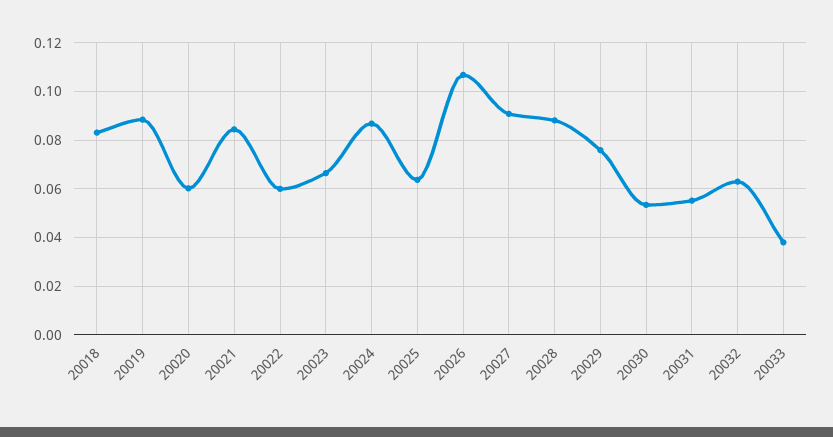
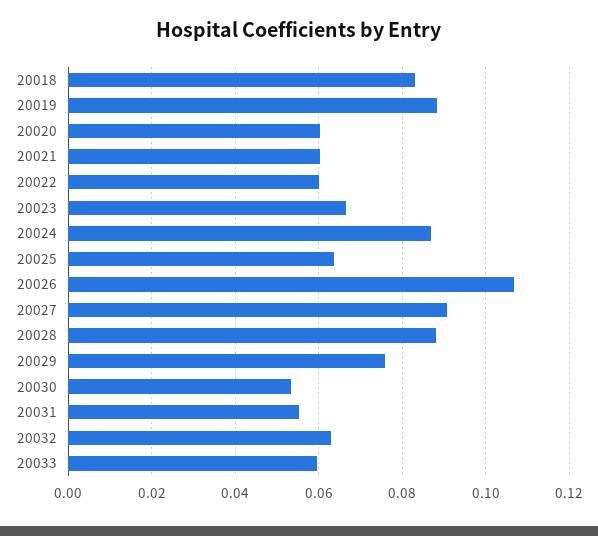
  {
    "20018": 0.084,
    "20019": 0.088,
    "20020": 0.06,
-   "20021": 0.085,
+   "20021": 0.06,
    "20022": 0.06,
    "20023": 0.066,
    "20024": 0.086,
    "20025": 0.064,
    "20026": 0.106,
    "20027": 0.09,
    "20028": 0.088,
    "20029": 0.076,
    "20030": 0.054,
    "20031": 0.056,
    "20032": 0.064,
-   "20033": 0.0375
+   "20033": 0.06
  }

